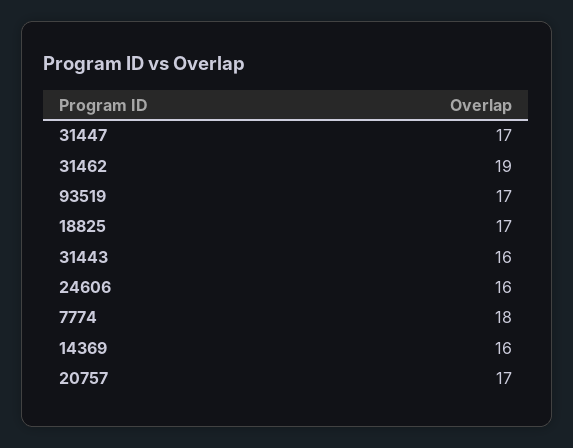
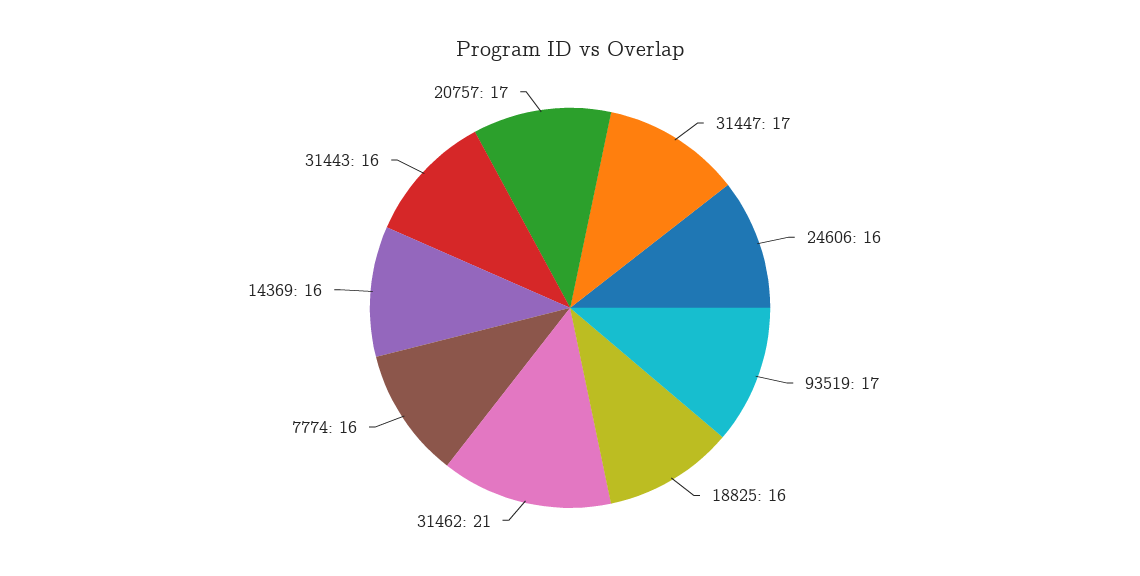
  {
    "31447": 17,
-   "31462": 19,
+   "31462": 21,
    "93519": 17,
-   "18825": 17,
+   "18825": 16,
    "31443": 16,
    "24606": 16,
-   "7774": 18,
+   "7774": 16,
    "14369": 16,
    "20757": 17
  }

